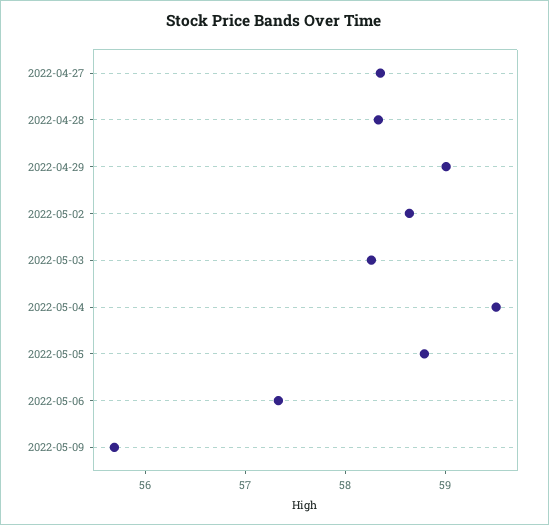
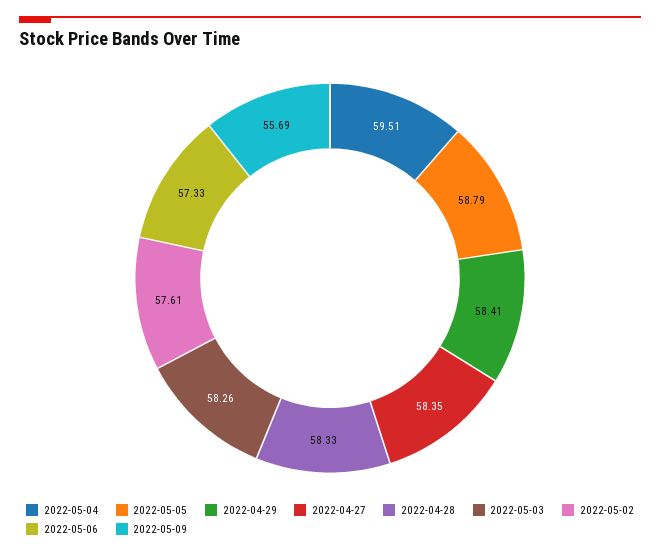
  {
    "2022-04-27": 58.35,
    "2022-04-28": 58.33,
-   "2022-04-29": 59,
+   "2022-04-29": 58.41,
-   "2022-05-02": 58.6,
+   "2022-05-02": 57.61,
    "2022-05-03": 58.26,
    "2022-05-04": 59.51,
    "2022-05-05": 58.79,
    "2022-05-06": 57.33,
    "2022-05-09": 55.69
  }

